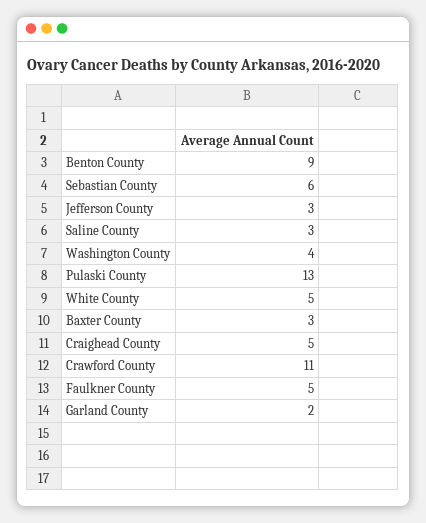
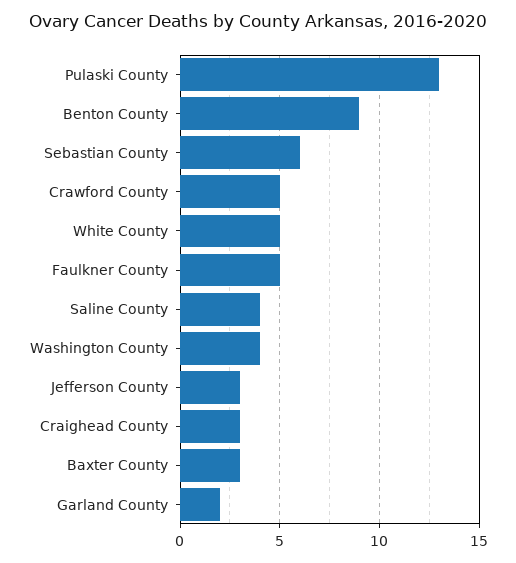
  {
    "Benton County": 9,
    "Sebastian County": 6,
    "Jefferson County": 3,
-   "Saline County": 3,
+   "Saline County": 4,
    "Washington County": 4,
    "Pulaski County": 13,
    "White County": 5,
    "Baxter County": 3,
-   "Craighead County": 5,
+   "Craighead County": 3,
-   "Crawford County": 11,
+   "Crawford County": 5,
    "Faulkner County": 5,
    "Garland County": 2
  }

